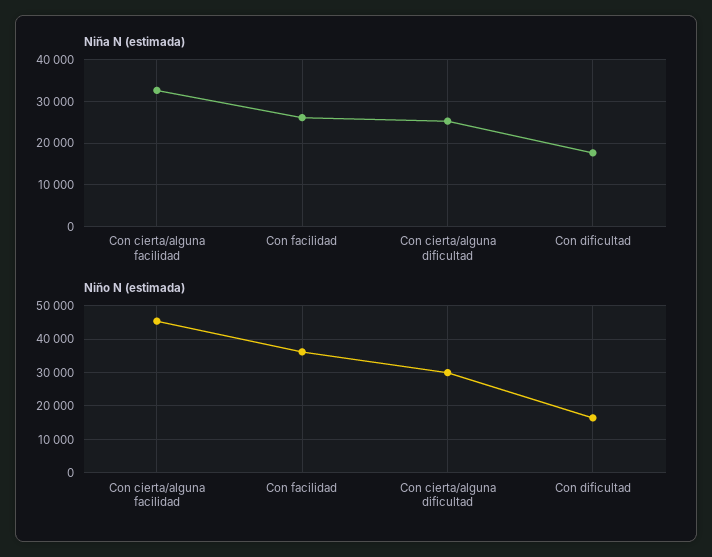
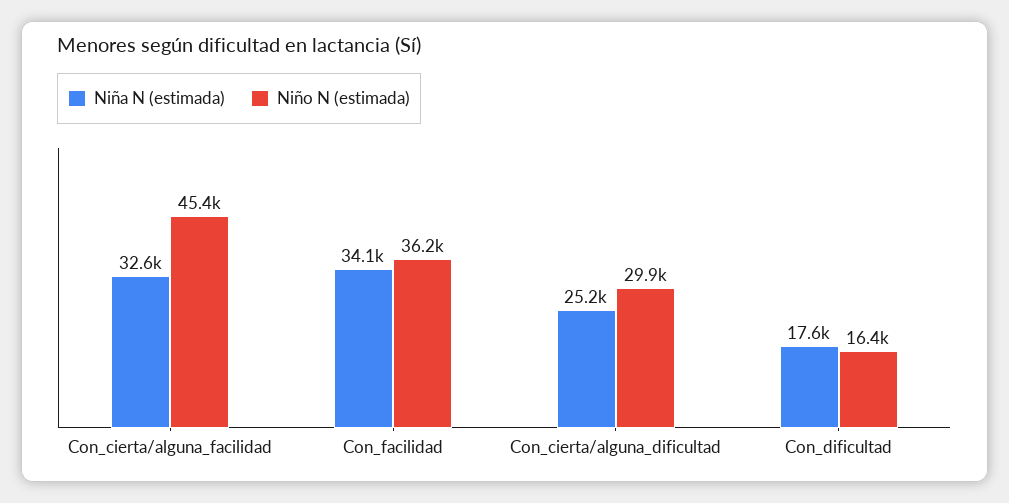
  {
    "Niña N (estimada)": {
      "Con cierta/alguna facilidad": 32600,
-     "Con facilidad": 26000,
+     "Con facilidad": 34100,
      "Con cierta/alguna dificultad": 25200,
      "Con dificultad": 17600
    },
    "Niño N (estimada)": {
      "Con cierta/alguna facilidad": 45400,
      "Con facilidad": 36200,
      "Con cierta/alguna dificultad": 29900,
      "Con dificultad": 16400
    }
  }

